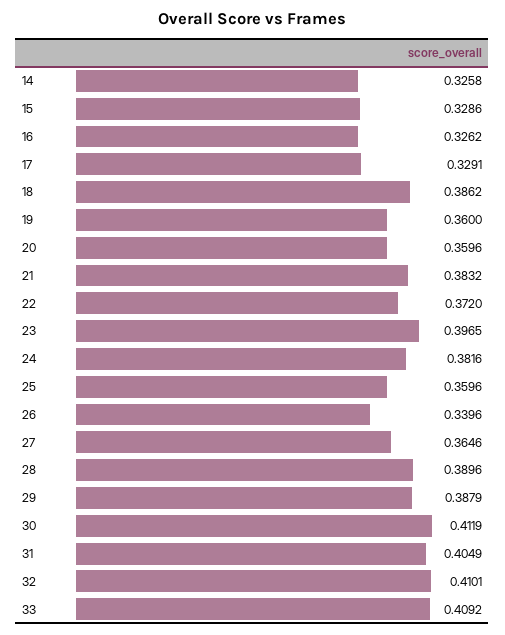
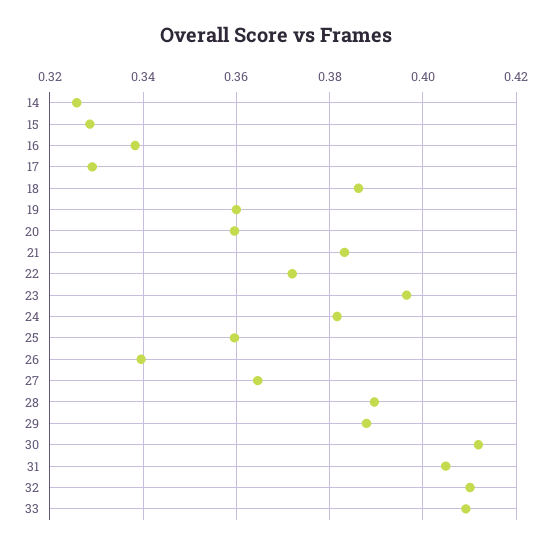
  {
    "14": 0.3258,
    "15": 0.3286,
-   "16": 0.3262,
+   "16": 0.338,
    "17": 0.3291,
    "18": 0.3862,
    "19": 0.36,
    "20": 0.3596,
    "21": 0.3832,
    "22": 0.372,
    "23": 0.3965,
    "24": 0.3816,
    "25": 0.3596,
    "26": 0.3396,
    "27": 0.3646,
    "28": 0.3896,
    "29": 0.3879,
    "30": 0.4119,
    "31": 0.4049,
    "32": 0.4101,
    "33": 0.4092
  }

